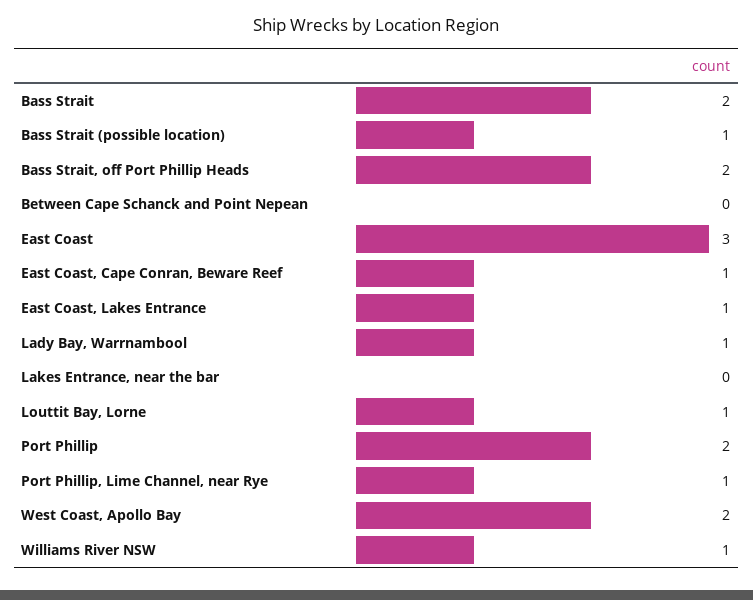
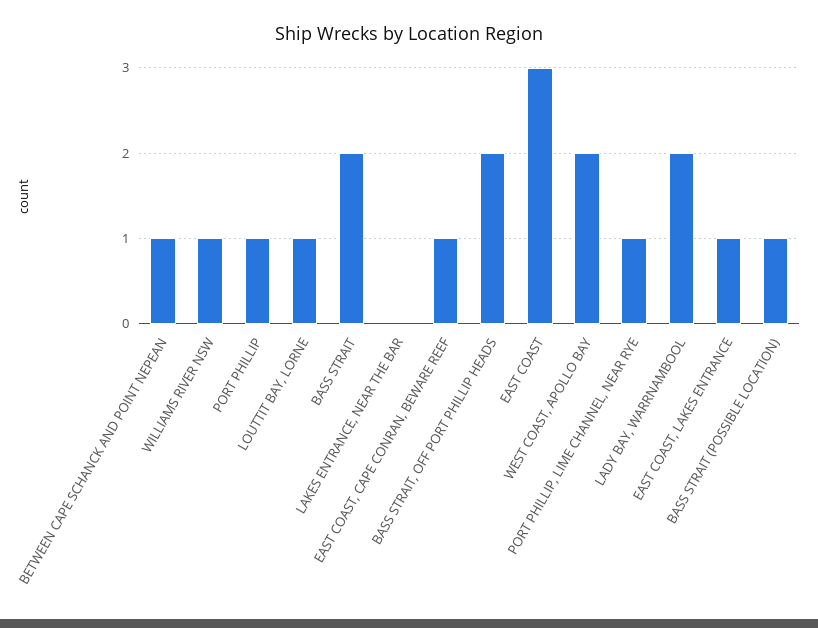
  {
    "Bass Strait": 2,
    "Bass Strait (possible location)": 1,
    "Bass Strait, off Port Phillip Heads": 2,
-   "Between Cape Schanck and Point Nepean": 0,
+   "Between Cape Schanck and Point Nepean": 1,
    "East Coast": 3,
    "East Coast, Cape Conran, Beware Reef": 1,
    "East Coast, Lakes Entrance": 1,
-   "Lady Bay, Warrnambool": 1,
+   "Lady Bay, Warrnambool": 2,
    "Lakes Entrance, near the bar": 0,
    "Louttit Bay, Lorne": 1,
-   "Port Phillip": 2,
+   "Port Phillip": 1,
    "Port Phillip, Lime Channel, near Rye": 1,
    "West Coast, Apollo Bay": 2,
    "Williams River NSW": 1
  }

